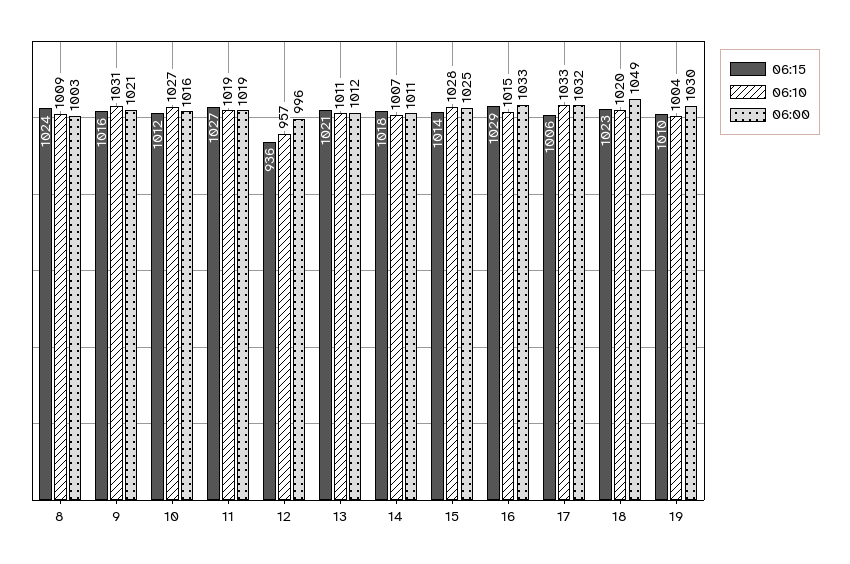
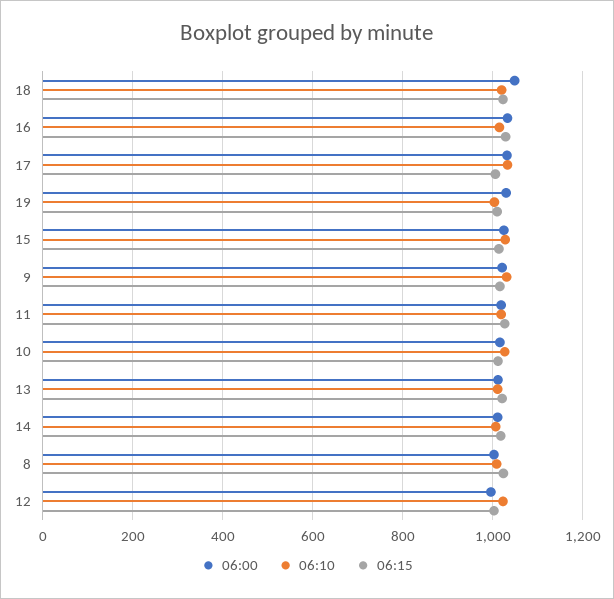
  {
    "06:15": {
      "8": 1024,
      "9": 1016,
      "10": 1012,
      "11": 1027,
-     "12": 936,
+     "12": 1000,
      "13": 1021,
      "14": 1018,
      "15": 1014,
      "16": 1029,
      "17": 1006,
      "18": 1023,
      "19": 1010
    },
    "06:10": {
      "8": 1009,
      "9": 1031,
      "10": 1027,
      "11": 1019,
-     "12": 957,
+     "12": 1020,
      "13": 1011,
      "14": 1007,
      "15": 1028,
      "16": 1015,
      "17": 1033,
      "18": 1020,
      "19": 1004
    },
    "06:00": {
      "8": 1003,
      "9": 1021,
      "10": 1016,
      "11": 1019,
      "12": 996,
      "13": 1012,
      "14": 1011,
      "15": 1025,
      "16": 1033,
      "17": 1032,
      "18": 1049,
      "19": 1030
    }
  }

